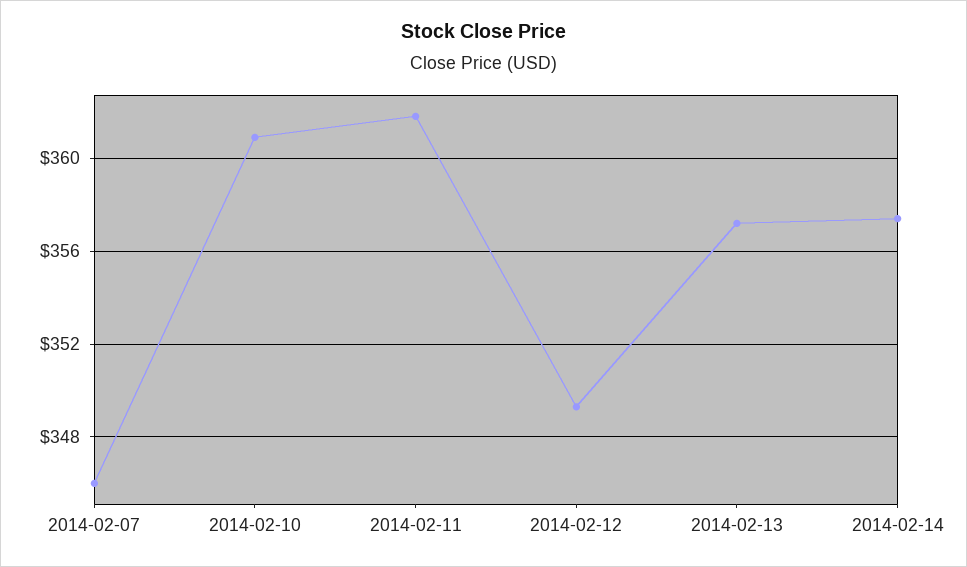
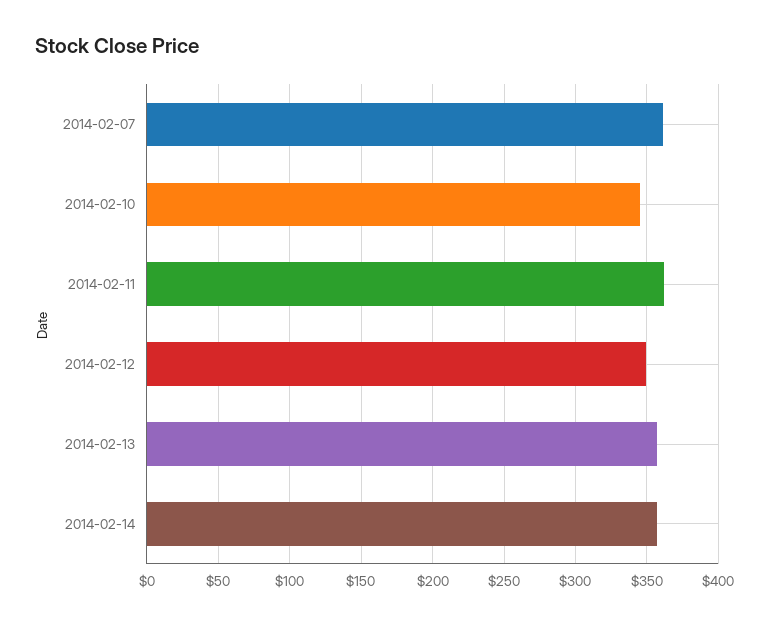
  {
-   "2014-02-07": 346,
+   "2014-02-07": 360,
-   "2014-02-10": 361,
+   "2014-02-10": 345,
    "2014-02-11": 362,
    "2014-02-12": 349.5,
    "2014-02-13": 357,
    "2014-02-14": 357.5
  }

